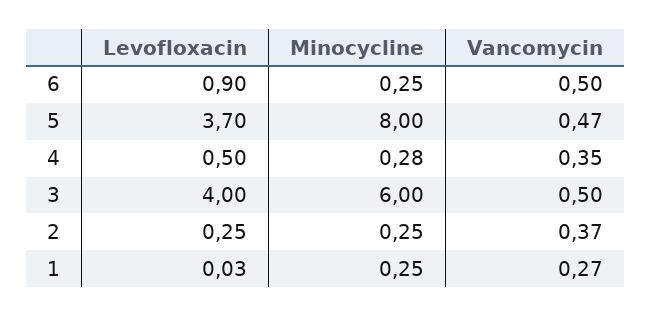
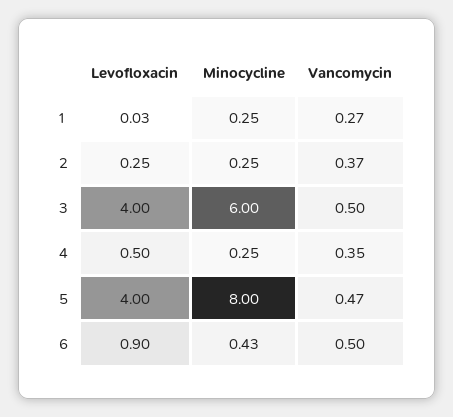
  {
    "Levofloxacin": {
      "6": 0.9,
-     "5": 3.7,
+     "5": 4,
      "4": 0.5,
      "3": 4,
      "2": 0.25,
      "1": 0.03
    },
    "Minocycline": {
-     "6": 0.25,
+     "6": 0.43,
      "5": 8,
-     "4": 0.28,
+     "4": 0.25,
      "3": 6,
      "2": 0.25,
      "1": 0.25
    },
    "Vancomycin": {
      "6": 0.5,
      "5": 0.47,
      "4": 0.35,
      "3": 0.5,
      "2": 0.37,
      "1": 0.27
    }
  }

